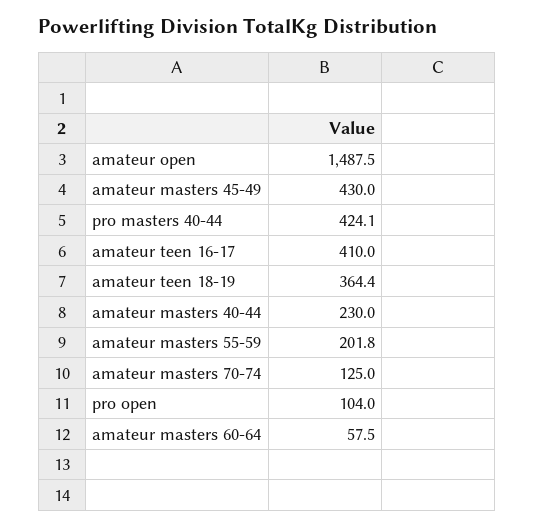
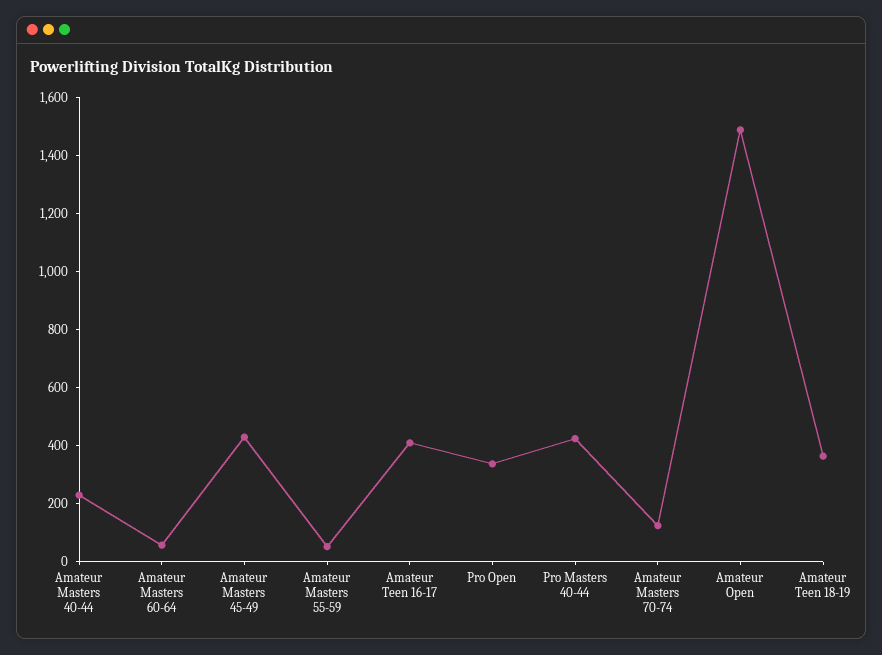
  {
    "amateur open": 1487.5,
    "amateur masters 45-49": 430,
    "pro masters 40-44": 424.1,
    "amateur teen 16-17": 410,
    "amateur teen 18-19": 364.4,
    "amateur masters 40-44": 230,
-   "amateur masters 55-59": 201.8,
+   "amateur masters 55-59": 50,
    "amateur masters 70-74": 125,
-   "pro open": 104,
+   "pro open": 350,
    "amateur masters 60-64": 57.5
  }

